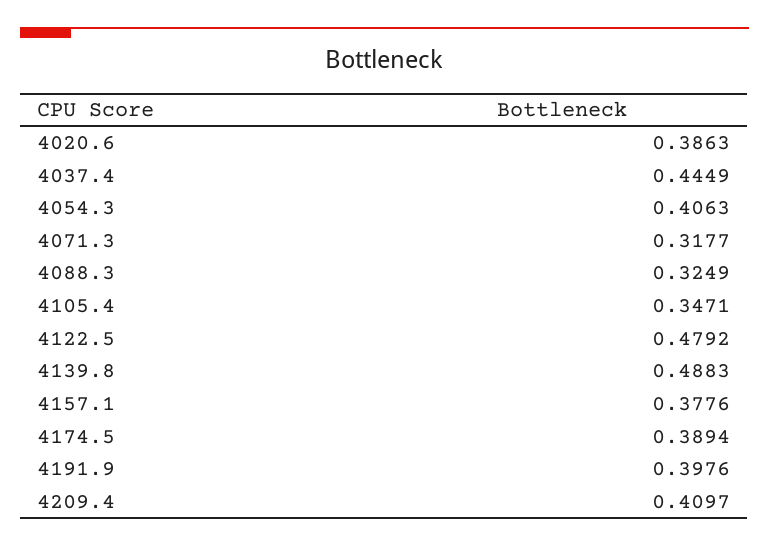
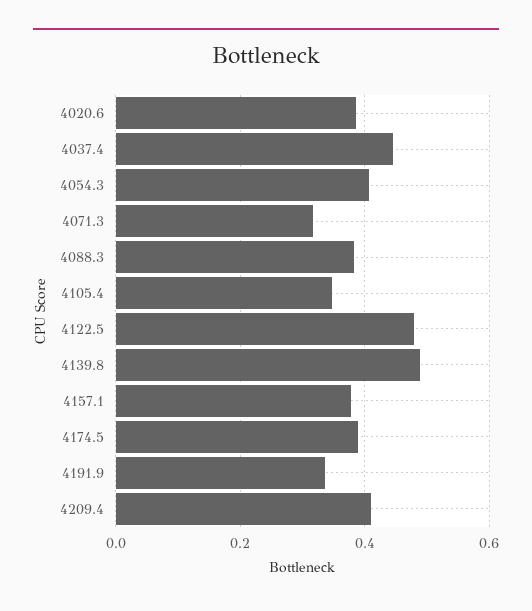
  {
    "4020.6": 0.3863,
    "4037.4": 0.4449,
    "4054.3": 0.4063,
    "4071.3": 0.3177,
-   "4088.3": 0.3249,
+   "4088.3": 0.38,
    "4105.4": 0.3471,
    "4122.5": 0.4792,
    "4139.8": 0.4883,
    "4157.1": 0.3776,
    "4174.5": 0.3894,
-   "4191.9": 0.3976,
+   "4191.9": 0.34,
    "4209.4": 0.4097
  }

